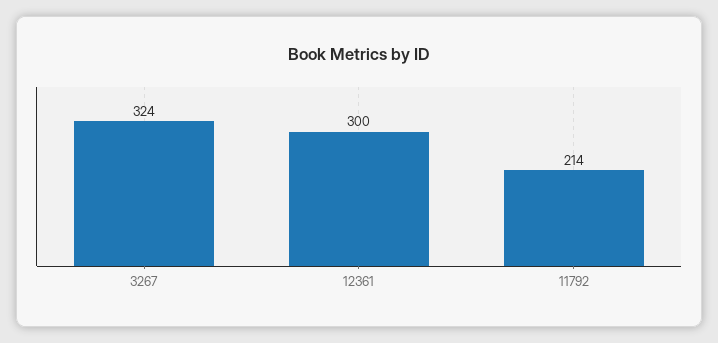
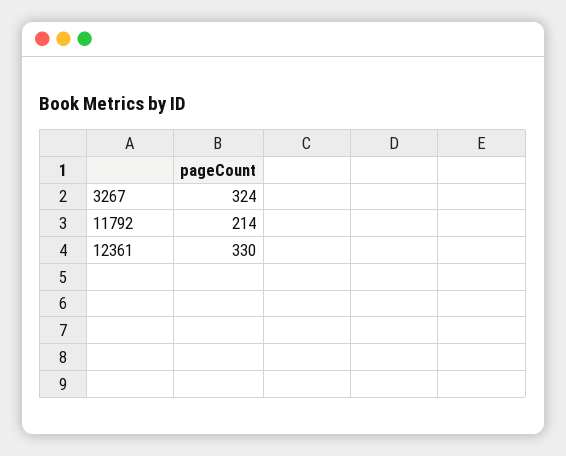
  {
    "3267": 324,
-   "12361": 300,
+   "12361": 330,
    "11792": 214
  }

